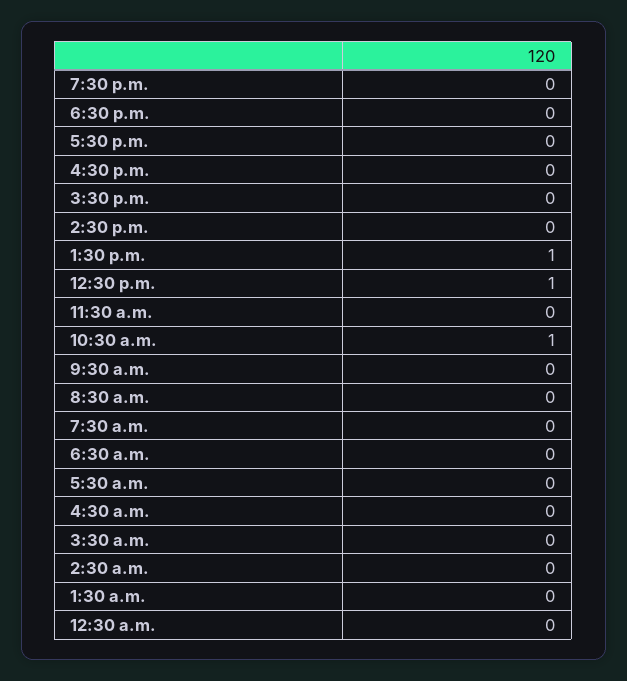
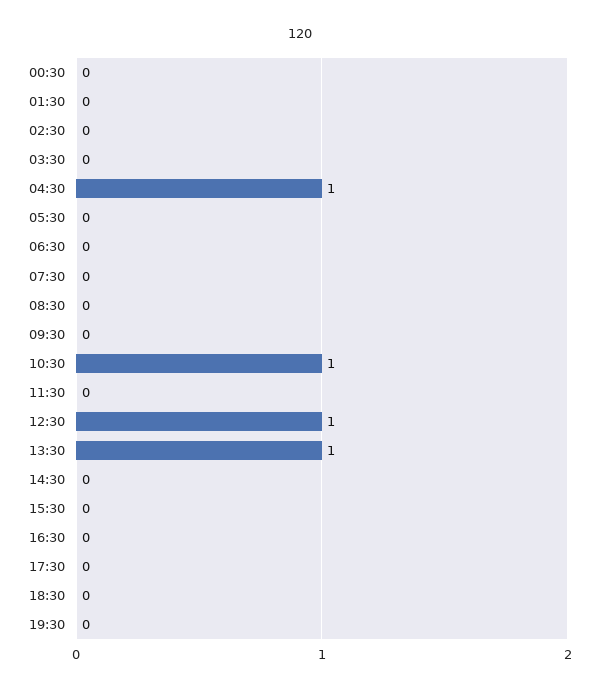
  {
    "7:30 p.m.": 0,
    "6:30 p.m.": 0,
    "5:30 p.m.": 0,
    "4:30 p.m.": 0,
    "3:30 p.m.": 0,
    "2:30 p.m.": 0,
    "1:30 p.m.": 1,
    "12:30 p.m.": 1,
    "11:30 a.m.": 0,
    "10:30 a.m.": 1,
    "9:30 a.m.": 0,
    "8:30 a.m.": 0,
    "7:30 a.m.": 0,
    "6:30 a.m.": 0,
    "5:30 a.m.": 0,
-   "4:30 a.m.": 0,
+   "4:30 a.m.": 1,
    "3:30 a.m.": 0,
    "2:30 a.m.": 0,
    "1:30 a.m.": 0,
    "12:30 a.m.": 0
  }

